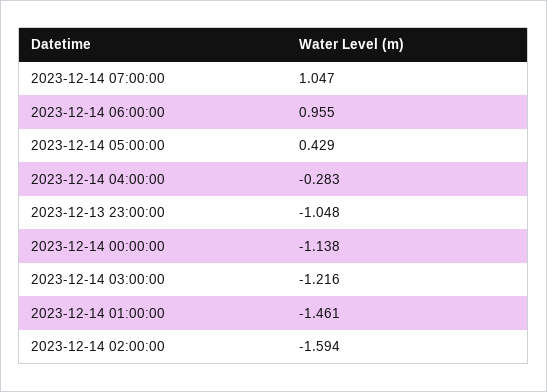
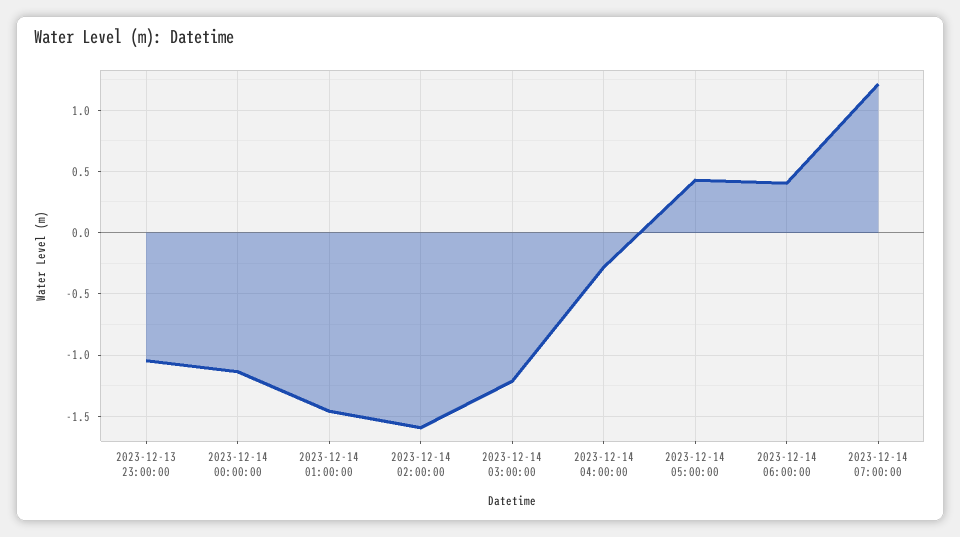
  {
-   "2023-12-14 07:00:00": 1.047,
+   "2023-12-14 07:00:00": 1.2,
-   "2023-12-14 06:00:00": 0.955,
+   "2023-12-14 06:00:00": 0.4,
    "2023-12-14 05:00:00": 0.429,
    "2023-12-14 04:00:00": -0.283,
    "2023-12-13 23:00:00": -1.048,
    "2023-12-14 00:00:00": -1.138,
    "2023-12-14 03:00:00": -1.216,
    "2023-12-14 01:00:00": -1.461,
    "2023-12-14 02:00:00": -1.594
  }

